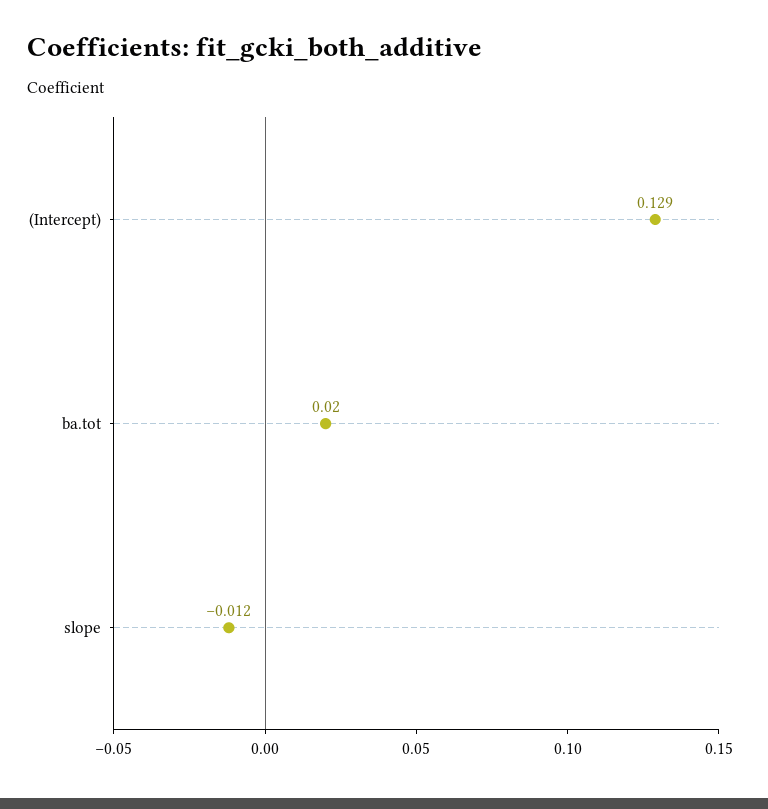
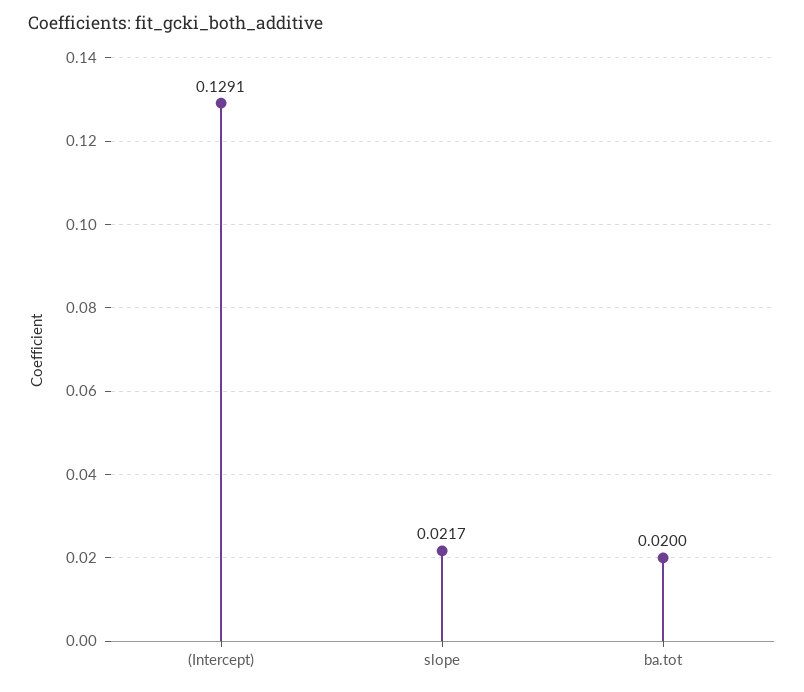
  {
    "(Intercept)": 0.1291,
    "ba.tot": 0.02,
-   "slope": -0.012
+   "slope": 0.0217
  }

